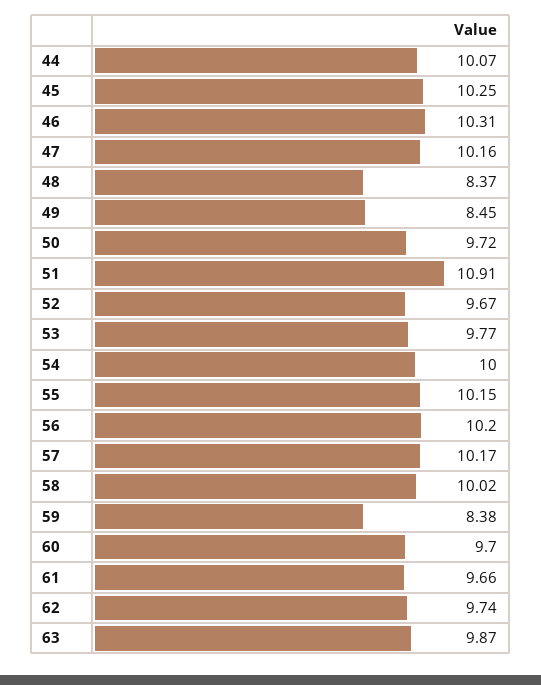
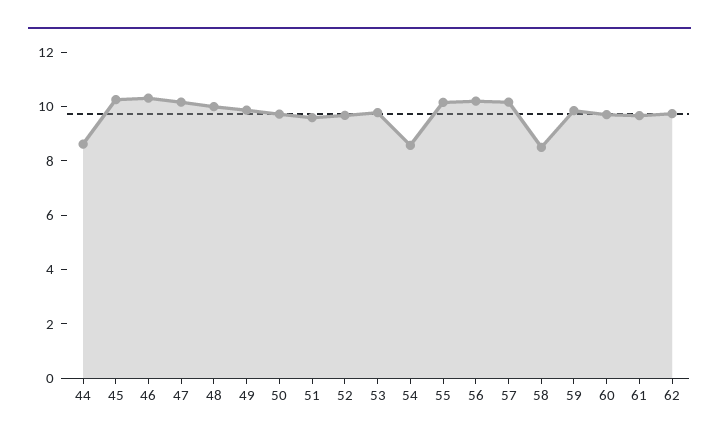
  {
-   "44": 10.07,
+   "44": 8.5,
    "45": 10.25,
    "46": 10.31,
    "47": 10.16,
-   "48": 8.37,
+   "48": 10,
-   "49": 8.45,
+   "49": 10,
    "50": 9.72,
-   "51": 10.91,
+   "51": 9.5,
    "52": 9.67,
    "53": 9.77,
-   "54": 10,
+   "54": 8.5,
    "55": 10.15,
    "56": 10.2,
    "57": 10.17,
-   "58": 10.02,
+   "58": 8.5,
-   "59": 8.38,
+   "59": 10,
    "60": 9.7,
    "61": 9.66,
-   "62": 9.74,
+   "62": 9.74
-   "63": 9.87
  }

